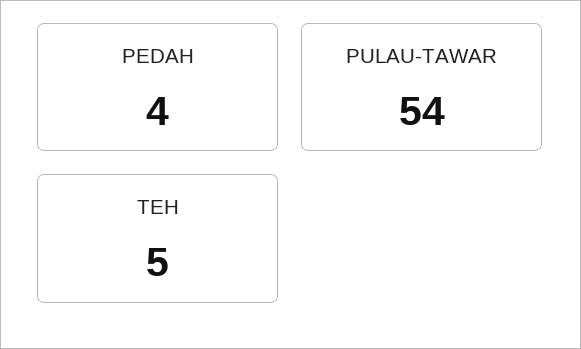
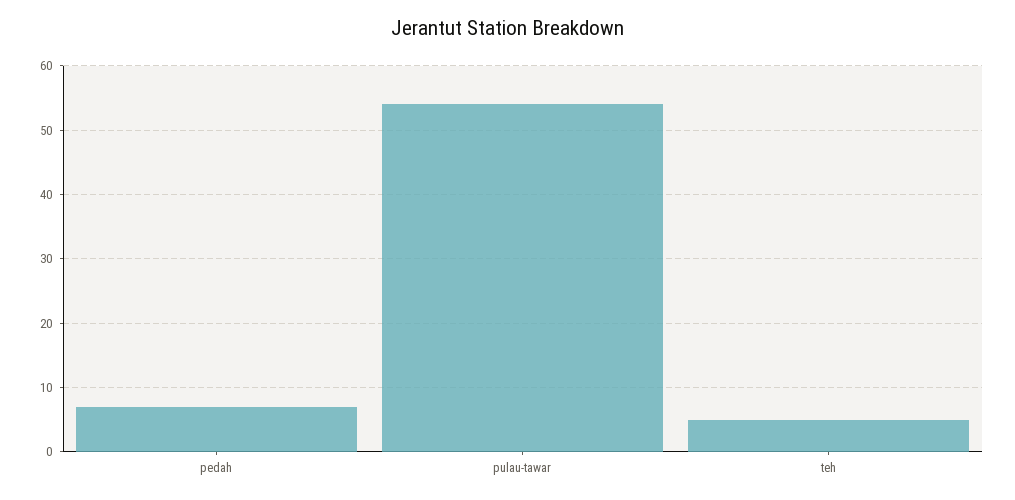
  {
-   "PEDAH": 4,
+   "PEDAH": 7,
    "PULAU-TAWAR": 54,
    "TEH": 5
  }

